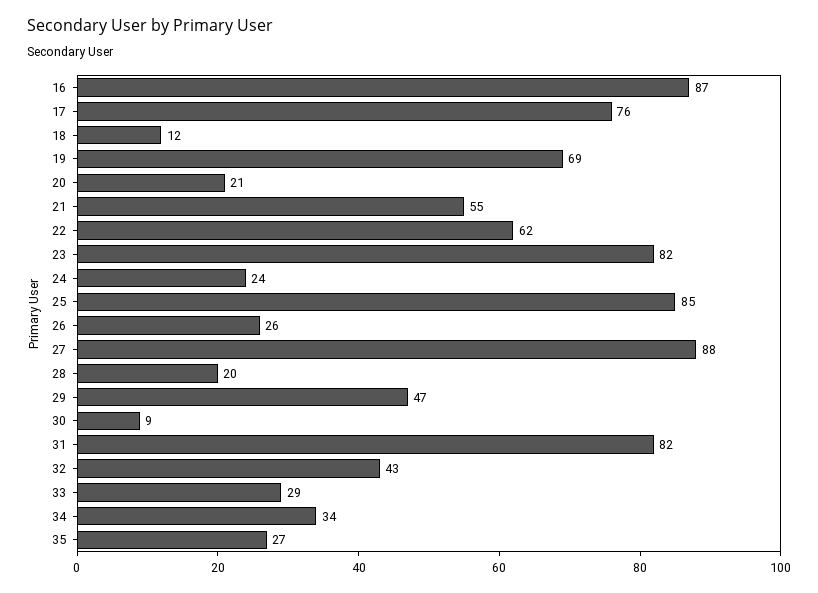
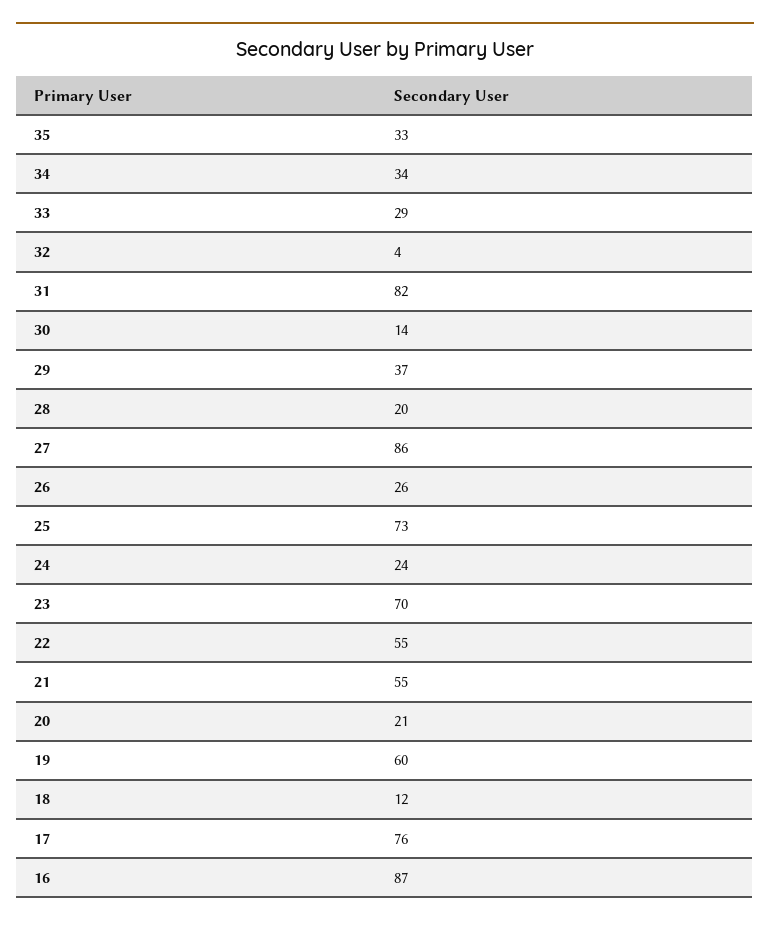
  {
    "16": 87,
    "17": 76,
    "18": 12,
-   "19": 69,
+   "19": 60,
    "20": 21,
    "21": 55,
-   "22": 62,
+   "22": 55,
-   "23": 82,
+   "23": 70,
    "24": 24,
-   "25": 85,
+   "25": 73,
    "26": 26,
-   "27": 88,
+   "27": 86,
    "28": 20,
-   "29": 47,
+   "29": 37,
-   "30": 9,
+   "30": 14,
    "31": 82,
-   "32": 43,
+   "32": 4,
    "33": 29,
    "34": 34,
-   "35": 27
+   "35": 33
  }

